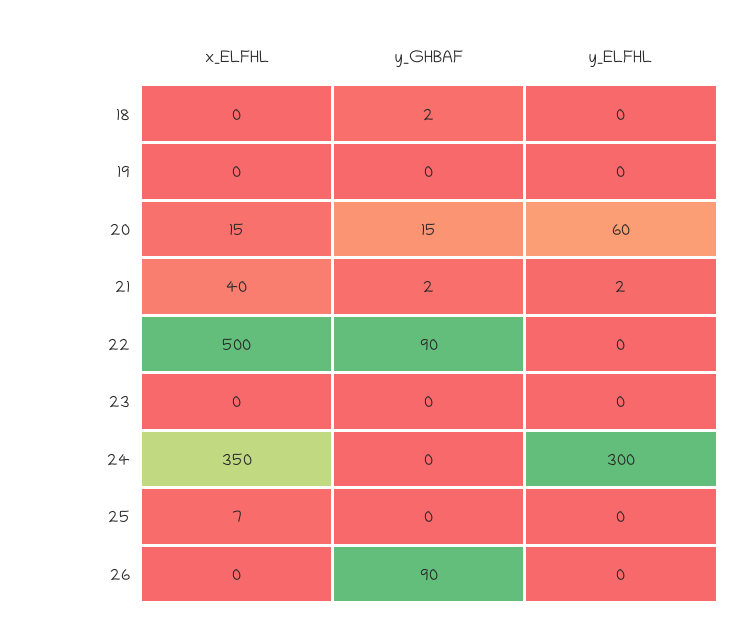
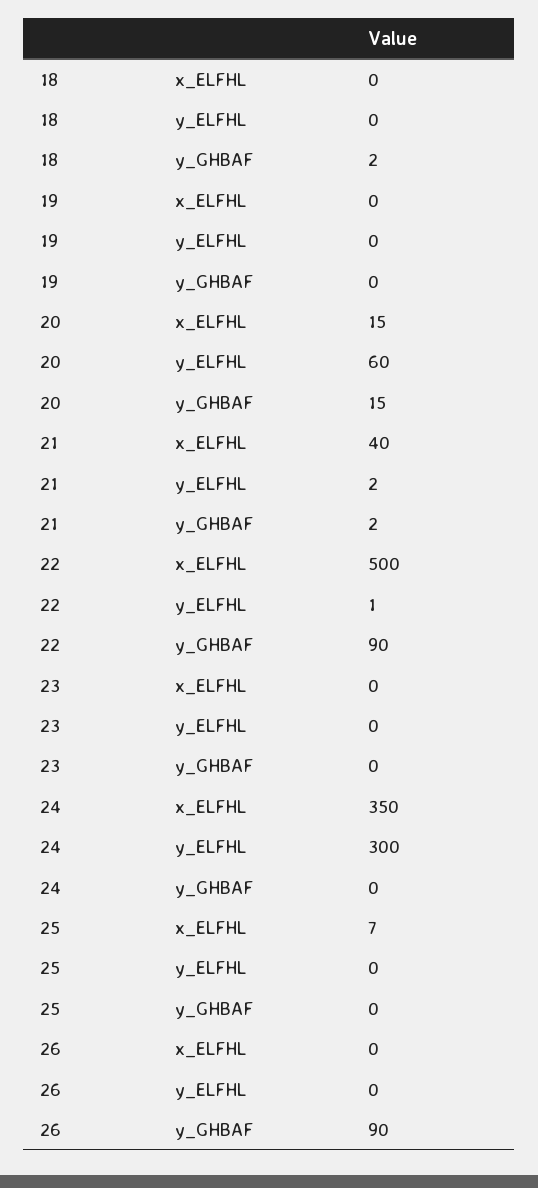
  {
    "x_ELFHL": {
      "18": 0,
      "19": 0,
      "20": 15,
      "21": 40,
      "22": 500,
      "23": 0,
      "24": 350,
      "25": 7,
      "26": 0
    },
    "y_GHBAF": {
      "18": 2,
      "19": 0,
      "20": 15,
      "21": 2,
      "22": 90,
      "23": 0,
      "24": 0,
      "25": 0,
      "26": 90
    },
    "y_ELFHL": {
      "18": 0,
      "19": 0,
      "20": 60,
      "21": 2,
-     "22": 0,
+     "22": 1,
      "23": 0,
      "24": 300,
      "25": 0,
      "26": 0
    }
  }

